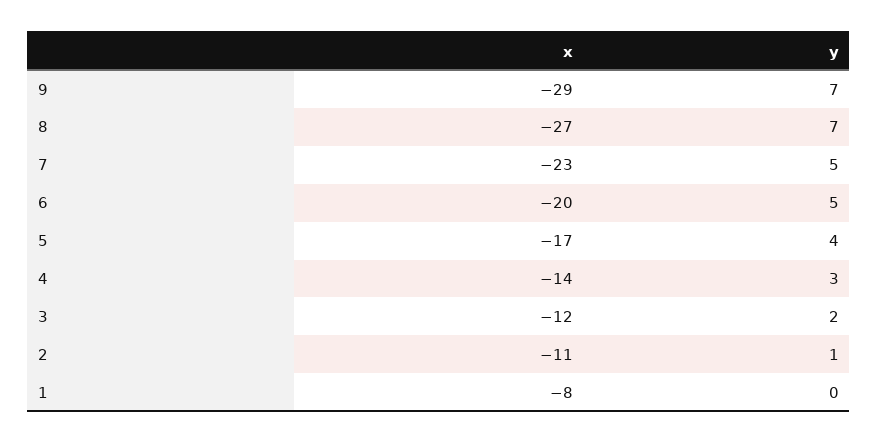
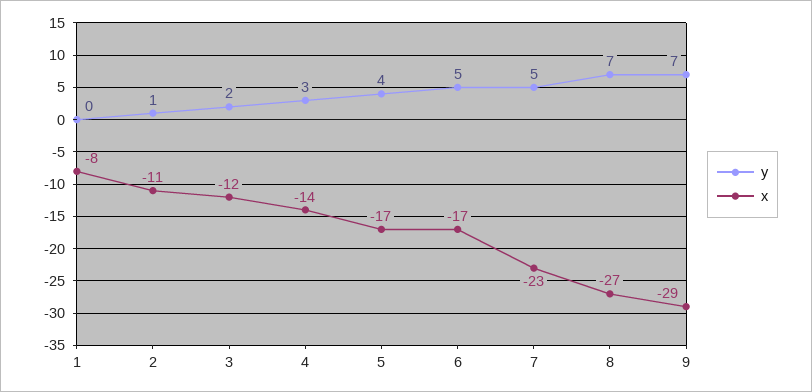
  {
    "x": {
      "9": -29,
      "8": -27,
      "7": -23,
-     "6": -20,
+     "6": -17,
      "5": -17,
      "4": -14,
      "3": -12,
      "2": -11,
      "1": -8
    },
    "y": {
      "9": 7,
      "8": 7,
      "7": 5,
      "6": 5,
      "5": 4,
      "4": 3,
      "3": 2,
      "2": 1,
      "1": 0
    }
  }

